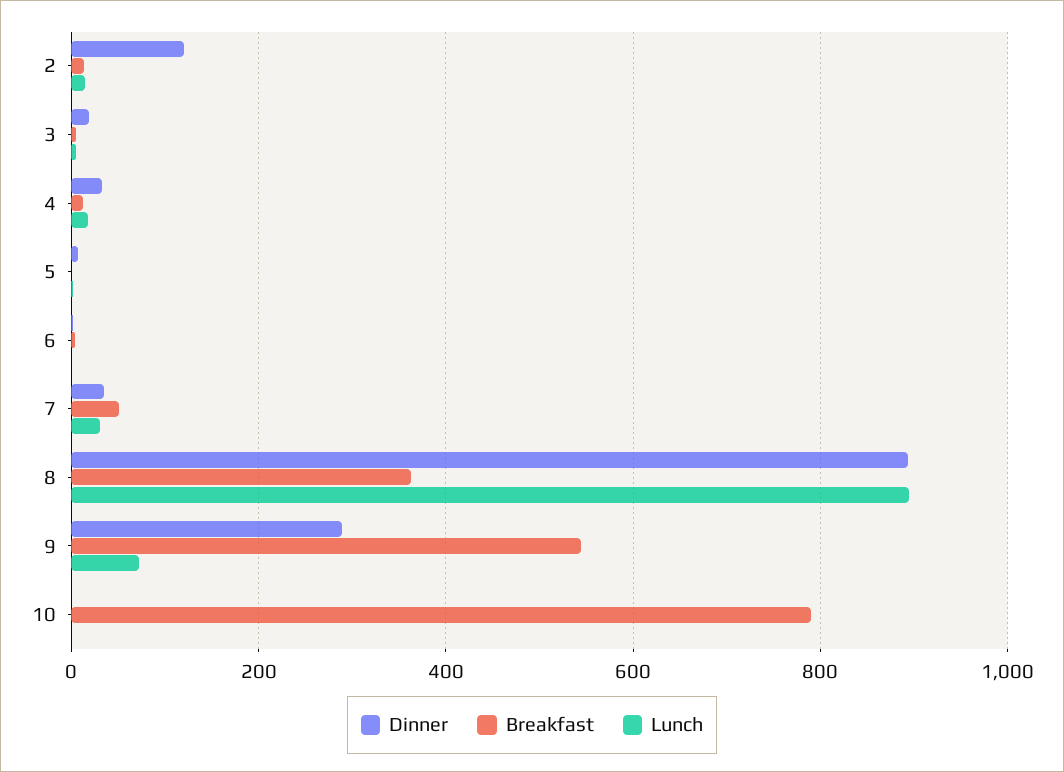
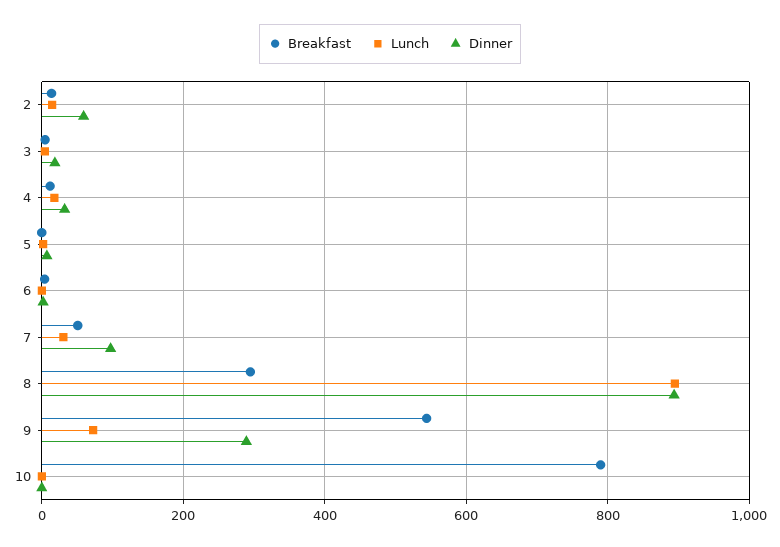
  {
    "Dinner": {
-     "2": 120,
+     "2": 60,
      "3": 20,
      "4": 40,
      "5": 0,
      "6": 0,
-     "7": 40,
+     "7": 100,
      "8": 900,
      "9": 280,
      "10": 0
    },
    "Breakfast": {
      "2": 20,
      "3": 0,
      "4": 20,
      "5": 0,
      "6": 0,
      "7": 60,
-     "8": 360,
+     "8": 300,
      "9": 540,
      "10": 800
    },
    "Lunch": {
      "2": 20,
      "3": 0,
      "4": 20,
      "5": 0,
      "6": 0,
      "7": 40,
      "8": 900,
      "9": 80,
      "10": 0
    }
  }

